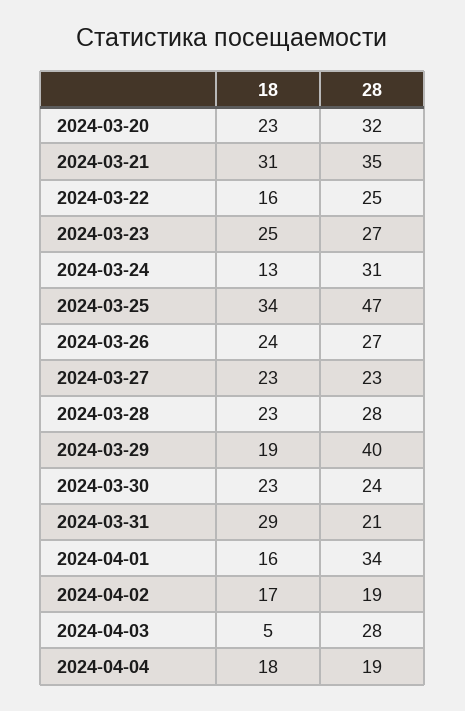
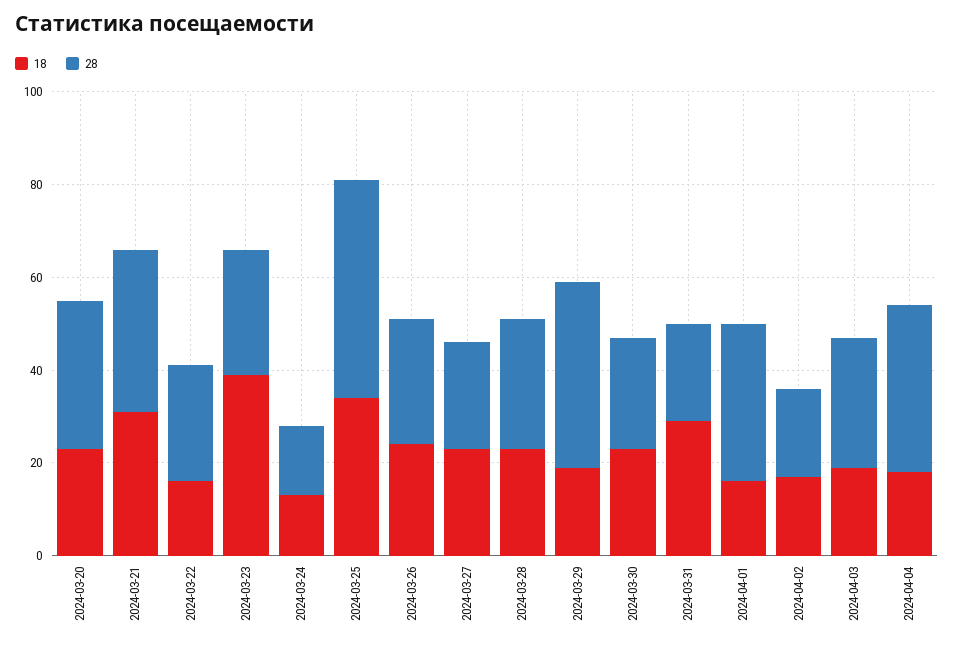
  {
    "18": {
      "2024-03-20": 23,
      "2024-03-21": 31,
      "2024-03-22": 16,
-     "2024-03-23": 25,
+     "2024-03-23": 40,
      "2024-03-24": 13,
      "2024-03-25": 34,
      "2024-03-26": 24,
      "2024-03-27": 23,
      "2024-03-28": 23,
      "2024-03-29": 19,
      "2024-03-30": 23,
      "2024-03-31": 29,
      "2024-04-01": 16,
      "2024-04-02": 17,
-     "2024-04-03": 5,
+     "2024-04-03": 20,
      "2024-04-04": 18
    },
    "28": {
      "2024-03-20": 32,
      "2024-03-21": 35,
      "2024-03-22": 25,
      "2024-03-23": 27,
-     "2024-03-24": 31,
+     "2024-03-24": 15,
      "2024-03-25": 47,
      "2024-03-26": 27,
      "2024-03-27": 23,
      "2024-03-28": 28,
      "2024-03-29": 40,
      "2024-03-30": 24,
      "2024-03-31": 21,
      "2024-04-01": 34,
      "2024-04-02": 19,
      "2024-04-03": 28,
-     "2024-04-04": 19
+     "2024-04-04": 35
    }
  }

